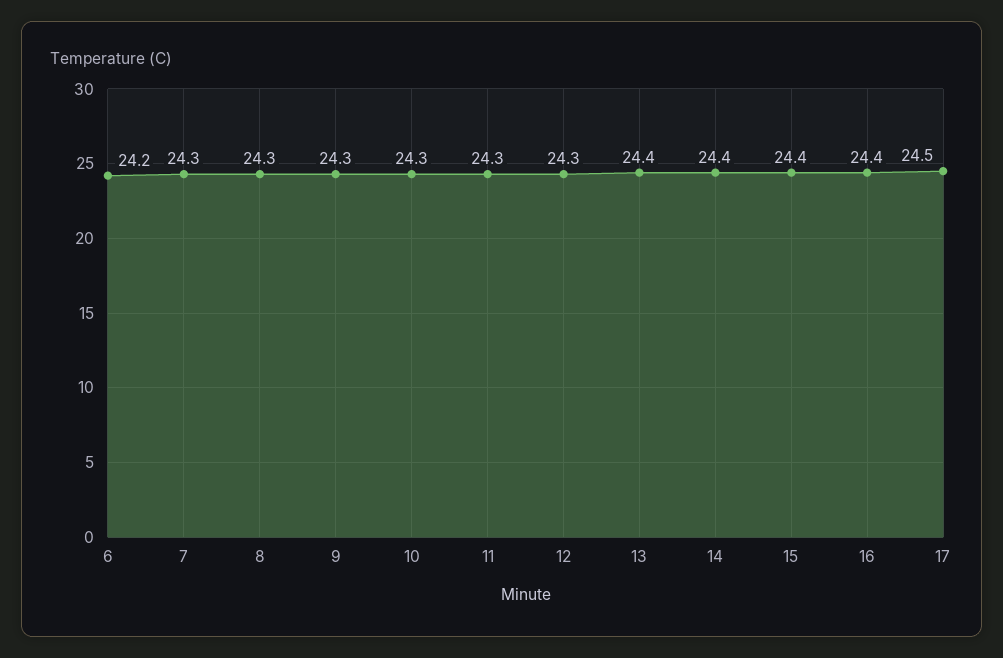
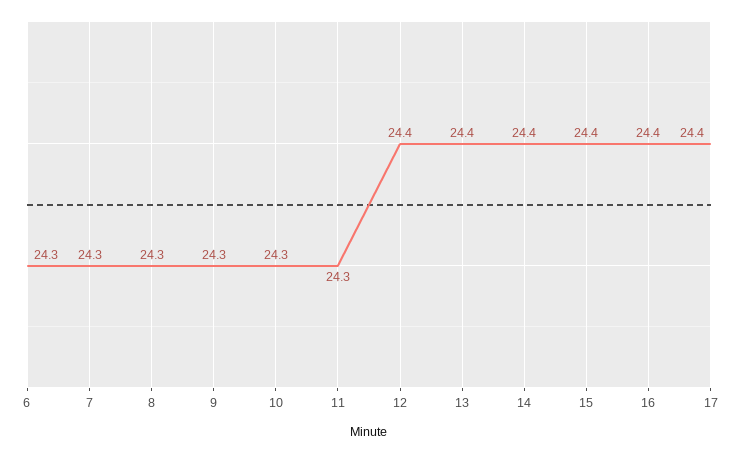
  {
-   "6": 24.2,
+   "6": 24.3,
    "7": 24.3,
    "8": 24.3,
    "9": 24.3,
    "10": 24.3,
    "11": 24.3,
-   "12": 24.3,
+   "12": 24.4,
    "13": 24.4,
    "14": 24.4,
    "15": 24.4,
    "16": 24.4,
-   "17": 24.5
+   "17": 24.4
  }

